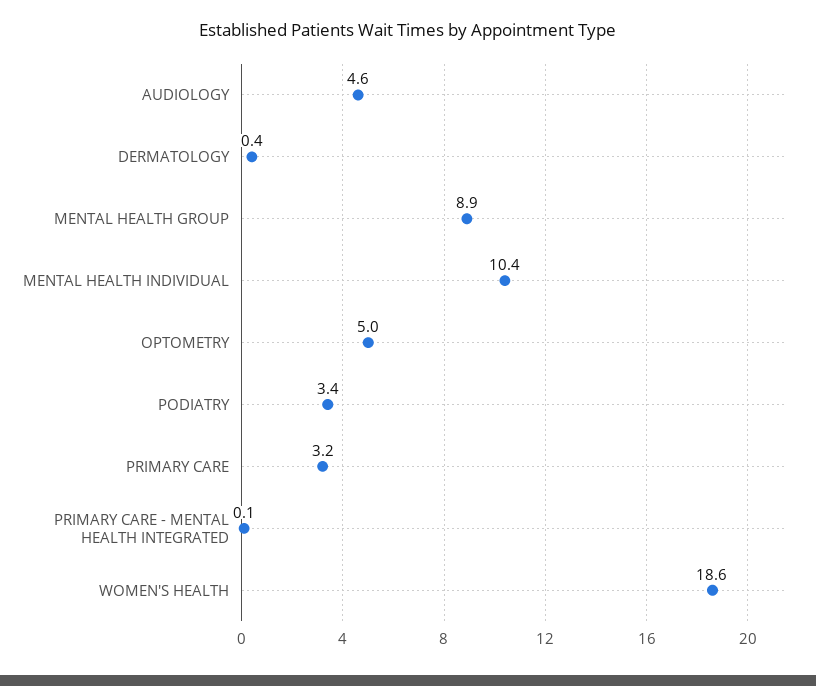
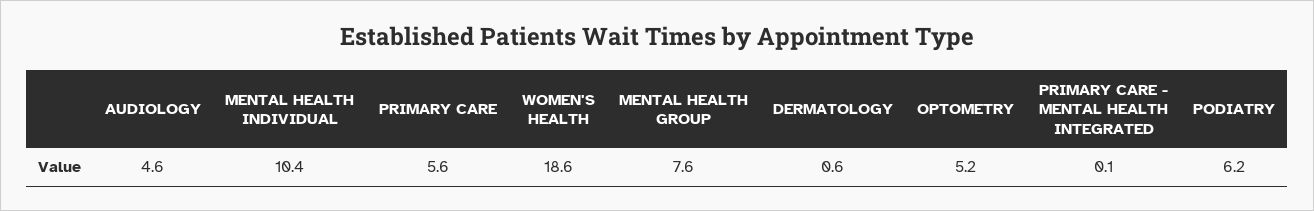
  {
    "AUDIOLOGY": 4.6,
-   "DERMATOLOGY": 0.4,
+   "DERMATOLOGY": 0.6,
-   "MENTAL HEALTH GROUP": 8.9,
+   "MENTAL HEALTH GROUP": 7.6,
    "MENTAL HEALTH INDIVIDUAL": 10.4,
-   "OPTOMETRY": 5,
+   "OPTOMETRY": 5.2,
-   "PODIATRY": 3.4,
+   "PODIATRY": 6.2,
-   "PRIMARY CARE": 3.2,
+   "PRIMARY CARE": 5.6,
    "PRIMARY CARE - MENTAL HEALTH INTEGRATED": 0.1,
    "WOMEN'S HEALTH": 18.6
  }

